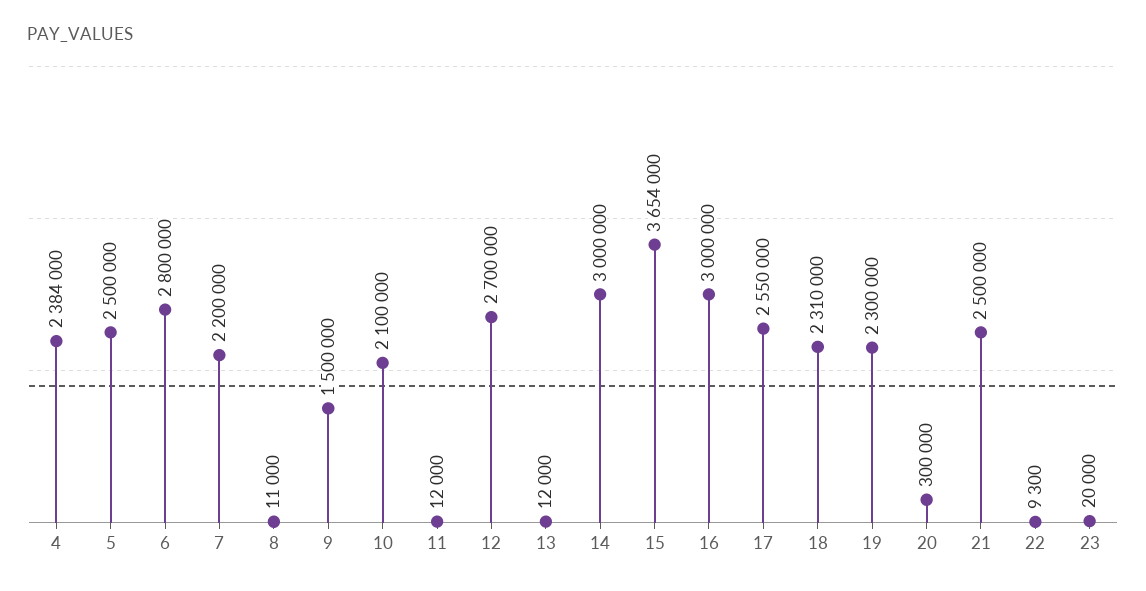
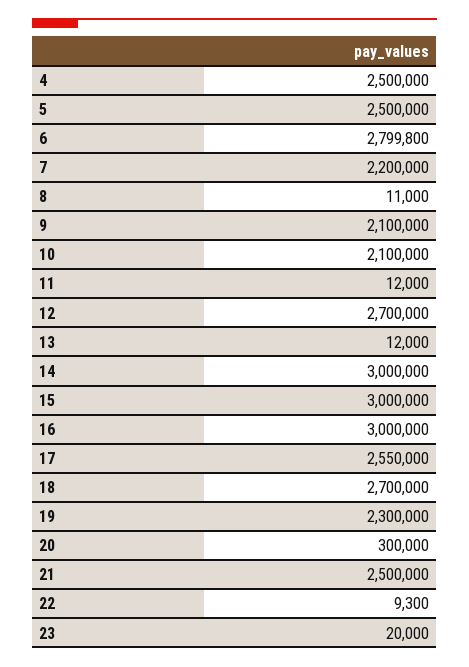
  {
-   "4": 2384000,
+   "4": 2500000,
    "5": 2500000,
-   "6": 2800000,
+   "6": 2799800,
    "7": 2200000,
    "8": 11000,
-   "9": 1500000,
+   "9": 2100000,
    "10": 2100000,
    "11": 12000,
    "12": 2700000,
    "13": 12000,
    "14": 3000000,
-   "15": 3654000,
+   "15": 3000000,
    "16": 3000000,
    "17": 2550000,
-   "18": 2310000,
+   "18": 2700000,
    "19": 2300000,
    "20": 300000,
    "21": 2500000,
    "22": 9300,
    "23": 20000
  }

